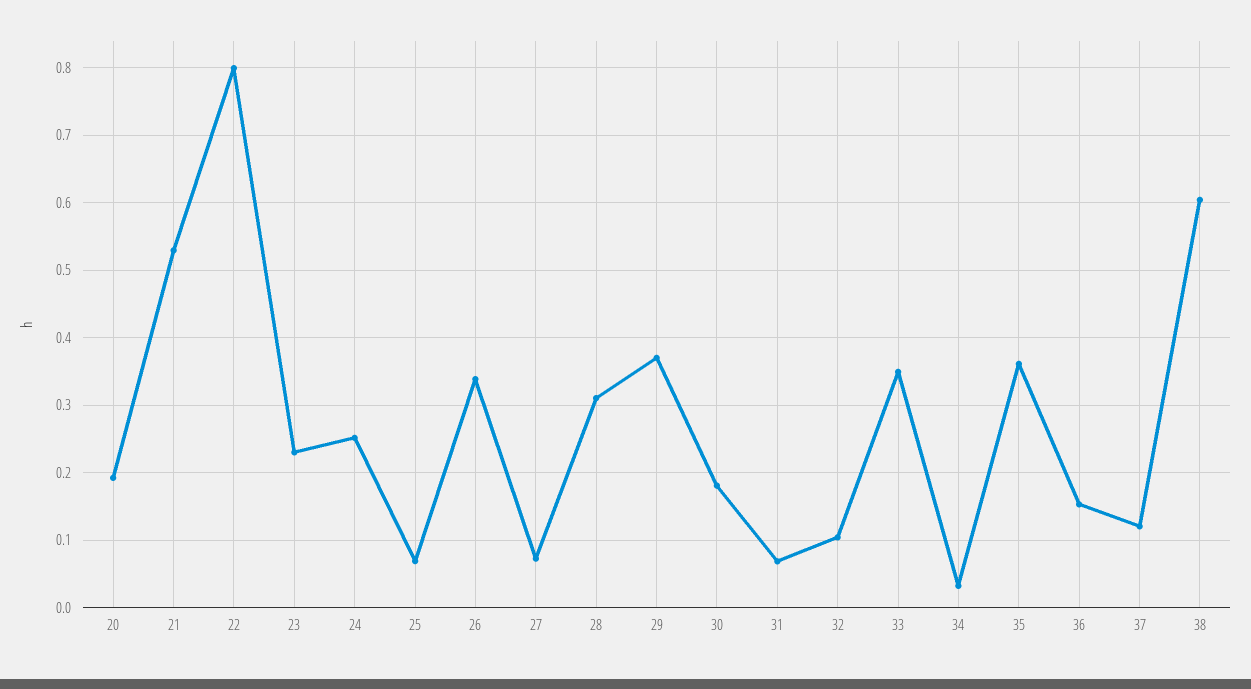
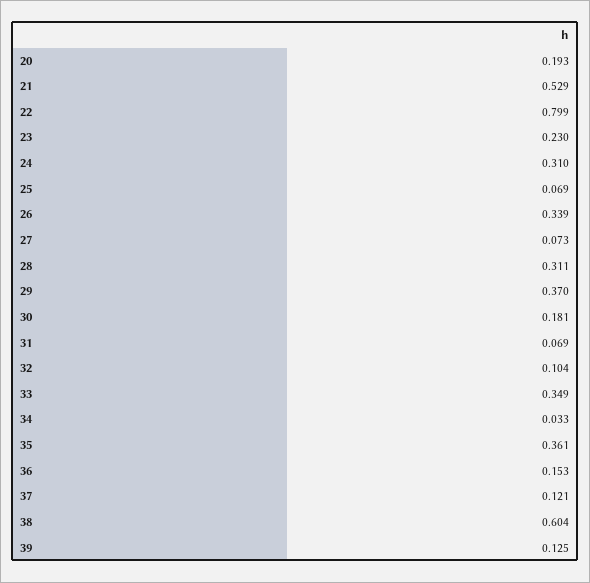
  {
    "20": 0.193,
    "21": 0.529,
    "22": 0.799,
    "23": 0.23,
-   "24": 0.25,
+   "24": 0.31,
    "25": 0.069,
    "26": 0.339,
    "27": 0.073,
    "28": 0.311,
    "29": 0.37,
    "30": 0.181,
    "31": 0.069,
    "32": 0.104,
    "33": 0.349,
    "34": 0.033,
    "35": 0.361,
    "36": 0.153,
    "37": 0.121,
-   "38": 0.604
+   "38": 0.604,
+   "39": 0.125
  }

